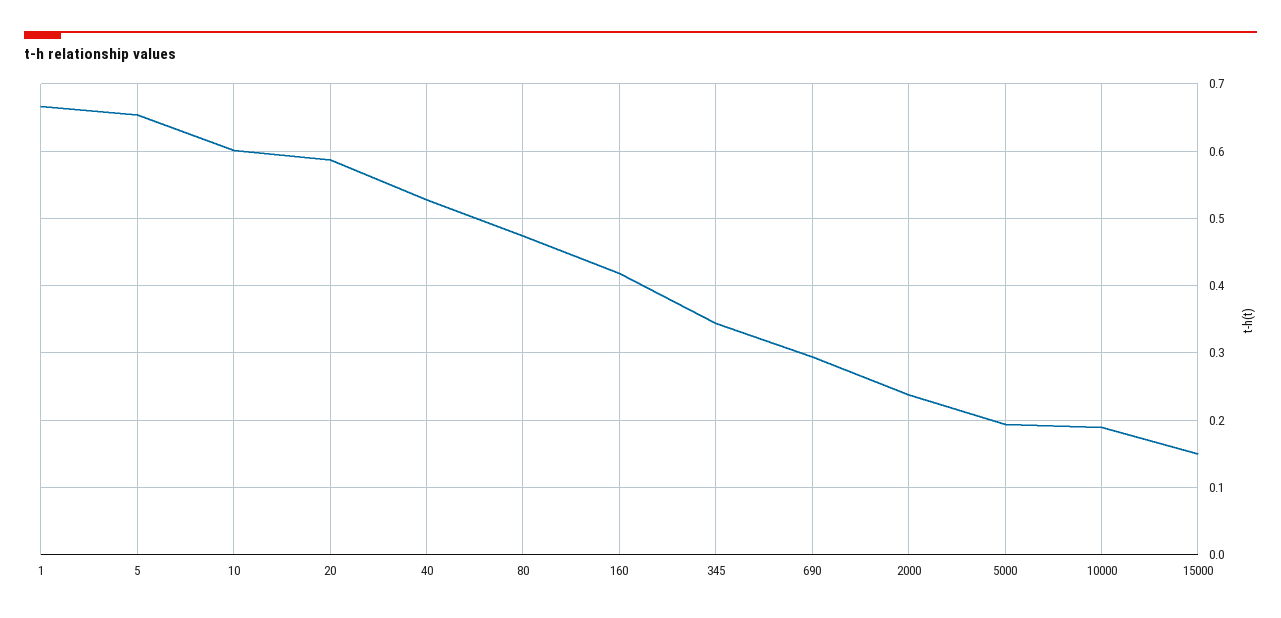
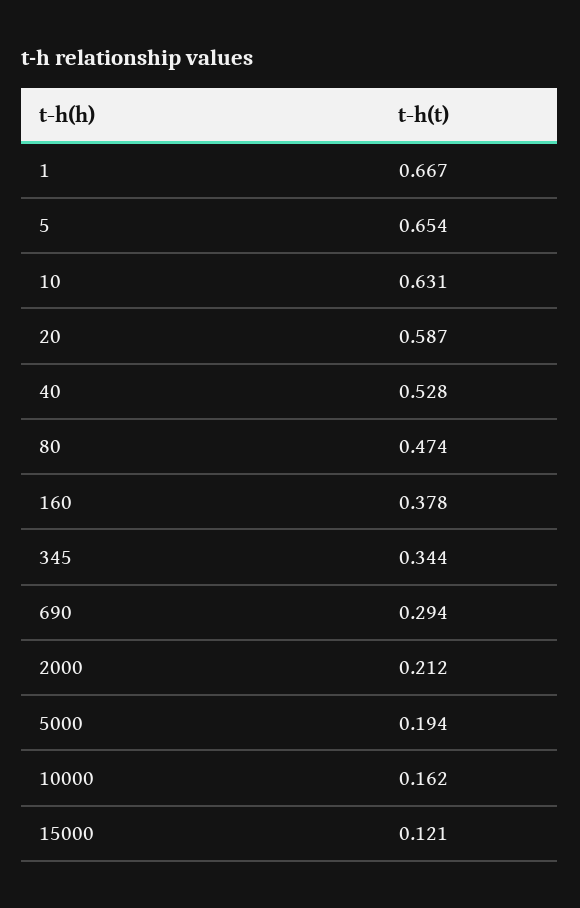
  {
    "1": 0.667,
    "5": 0.654,
-   "10": 0.6,
+   "10": 0.631,
    "20": 0.587,
    "40": 0.528,
    "80": 0.474,
-   "160": 0.42,
+   "160": 0.378,
    "345": 0.344,
    "690": 0.294,
-   "2000": 0.24,
+   "2000": 0.212,
    "5000": 0.194,
-   "10000": 0.19,
+   "10000": 0.162,
-   "15000": 0.15
+   "15000": 0.121
  }

